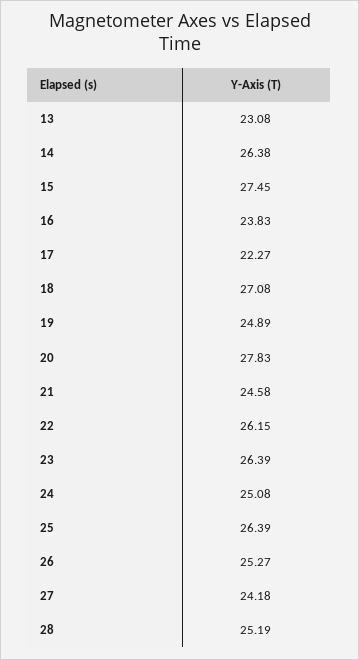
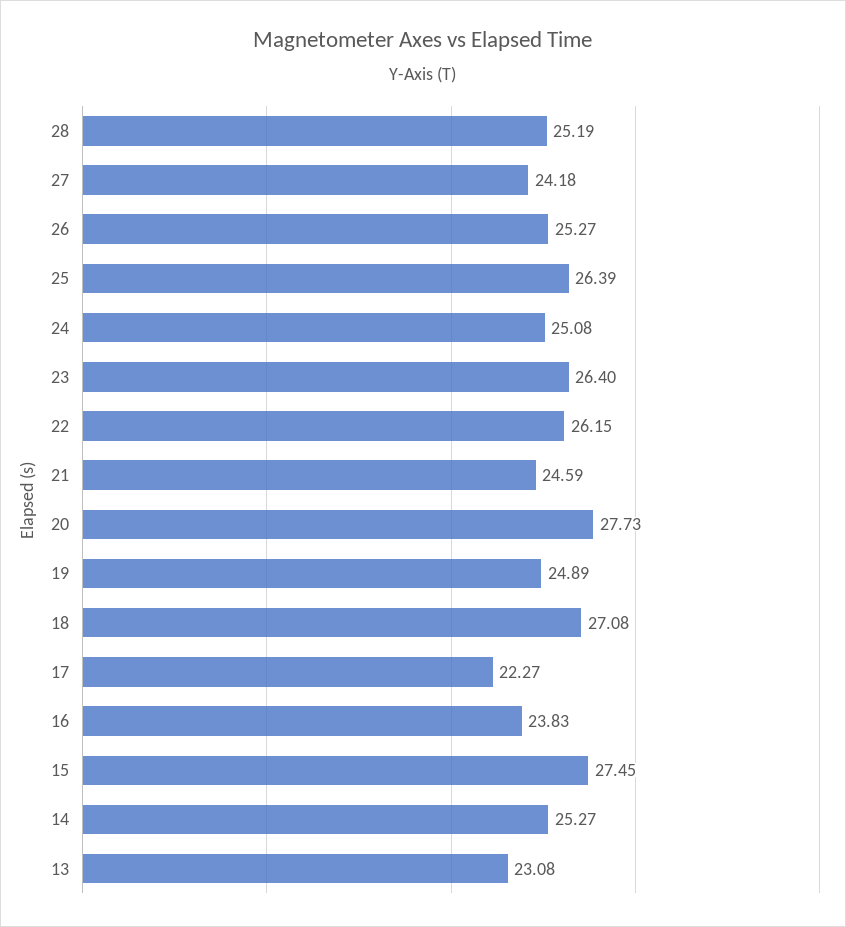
  {
    "13": 23.08,
-   "14": 26.38,
+   "14": 25.27,
    "15": 27.45,
    "16": 23.83,
    "17": 22.27,
    "18": 27.08,
    "19": 24.89,
-   "20": 27.83,
+   "20": 27.73,
-   "21": 24.58,
+   "21": 24.59,
    "22": 26.15,
-   "23": 26.39,
+   "23": 26.4,
    "24": 25.08,
    "25": 26.39,
    "26": 25.27,
    "27": 24.18,
    "28": 25.19
  }

